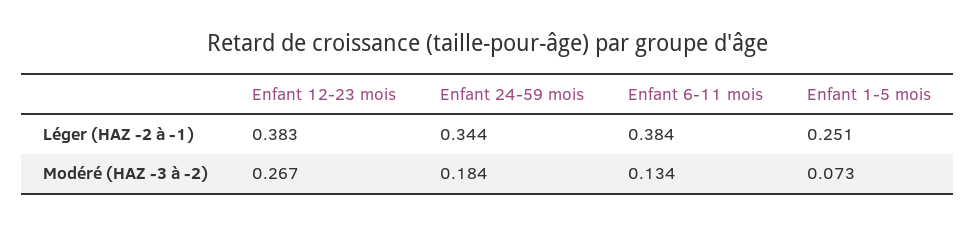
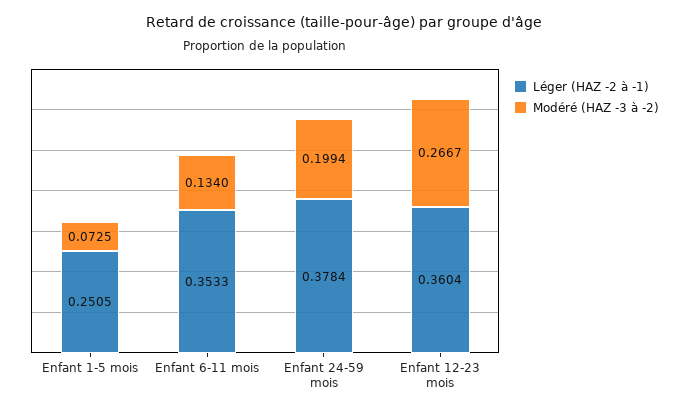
  {
    "Léger (HAZ -2 à -1)": {
-     "Enfant 12-23 mois": 0.383,
+     "Enfant 12-23 mois": 0.3604,
-     "Enfant 24-59 mois": 0.344,
+     "Enfant 24-59 mois": 0.3784,
-     "Enfant 6-11 mois": 0.384,
+     "Enfant 6-11 mois": 0.3533,
      "Enfant 1-5 mois": 0.2505
    },
    "Modéré (HAZ -3 à -2)": {
      "Enfant 12-23 mois": 0.2667,
-     "Enfant 24-59 mois": 0.184,
+     "Enfant 24-59 mois": 0.1994,
      "Enfant 6-11 mois": 0.134,
      "Enfant 1-5 mois": 0.0725
    }
  }

